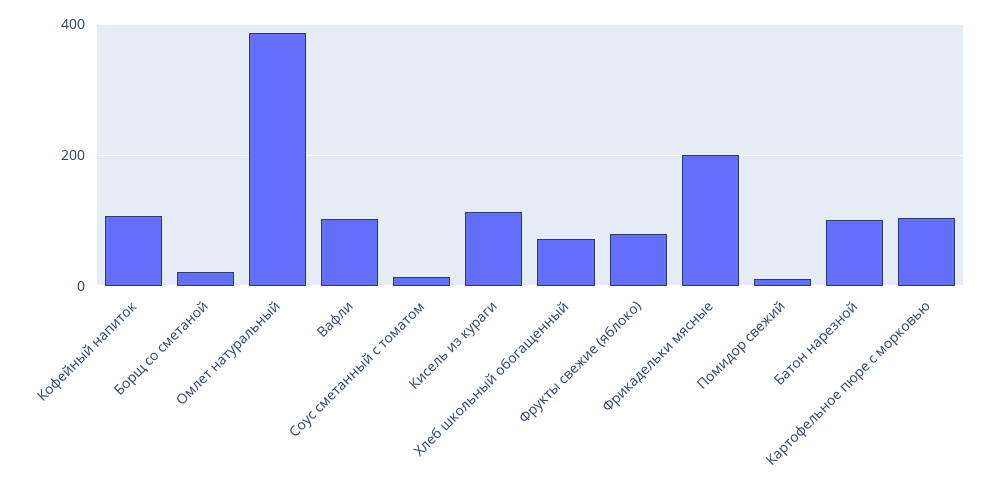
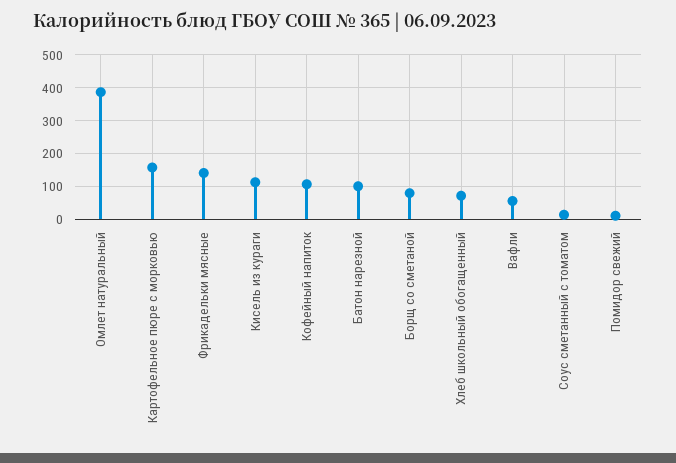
  {
    "Кофейный напиток": 100,
-   "Борщ со сметаной": 20,
+   "Борщ со сметаной": 80,
    "Омлет натуральный": 380,
-   "Вафли": 100,
+   "Вафли": 60,
    "Соус сметанный с томатом": 20,
    "Кисель из кураги": 120,
    "Хлеб школьный обогащенный": 80,
-   "Фрукты свежие (яблоко)": 80,
-   "Фрикадельки мясные": 200,
+   "Фрикадельки мясные": 140,
    "Помидор свежий": 20,
    "Батон нарезной": 100,
-   "Картофельное пюре с морковью": 100
+   "Картофельное пюре с морковью": 160
  }

